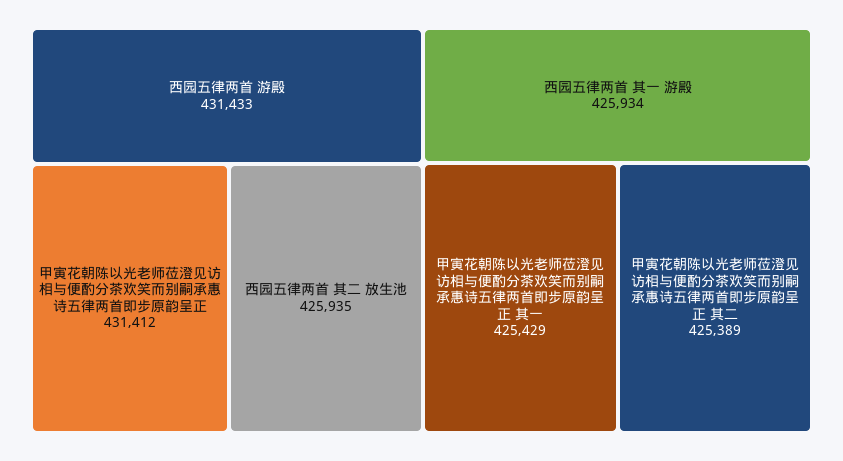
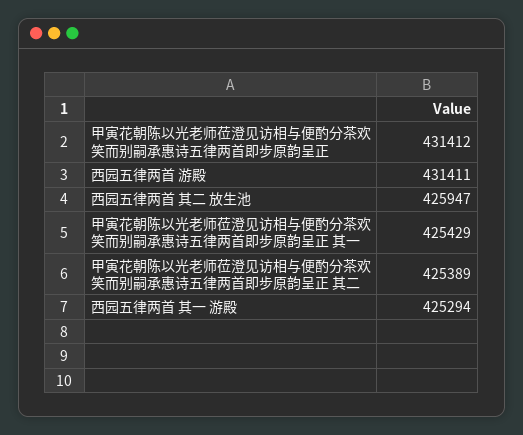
  {
-   "西园五律两首 游殿": 431433,
+   "西园五律两首 游殿": 431411,
    "甲寅花朝陈以光老师莅澄见访相与便酌分茶欢笑而别嗣承惠诗五律两首即步原韵呈正": 431412,
-   "西园五律两首 其二 放生池": 425935,
+   "西园五律两首 其二 放生池": 425947,
-   "西园五律两首 其一 游殿": 425934,
+   "西园五律两首 其一 游殿": 425294,
    "甲寅花朝陈以光老师莅澄见访相与便酌分茶欢笑而别嗣承惠诗五律两首即步原韵呈正 其一": 425429,
    "甲寅花朝陈以光老师莅澄见访相与便酌分茶欢笑而别嗣承惠诗五律两首即步原韵呈正 其二": 425389
  }

